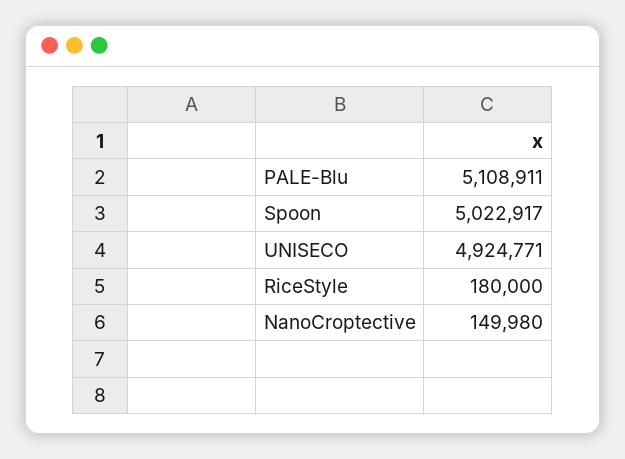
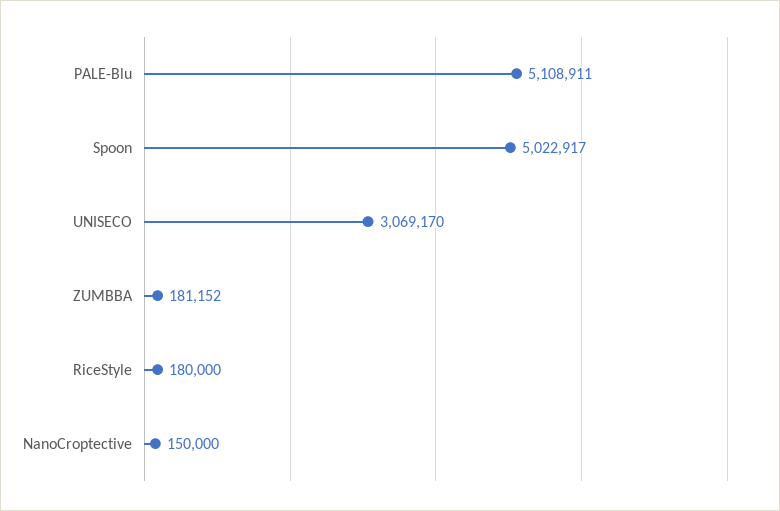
  {
    "PALE-Blu": 5108911,
    "Spoon": 5022917,
-   "UNISECO": 4924771,
+   "UNISECO": 3069170,
    "RiceStyle": 180000,
-   "NanoCroptective": 149980
+   "NanoCroptective": 150000,
+   "ZUMBBA": 181152
  }

